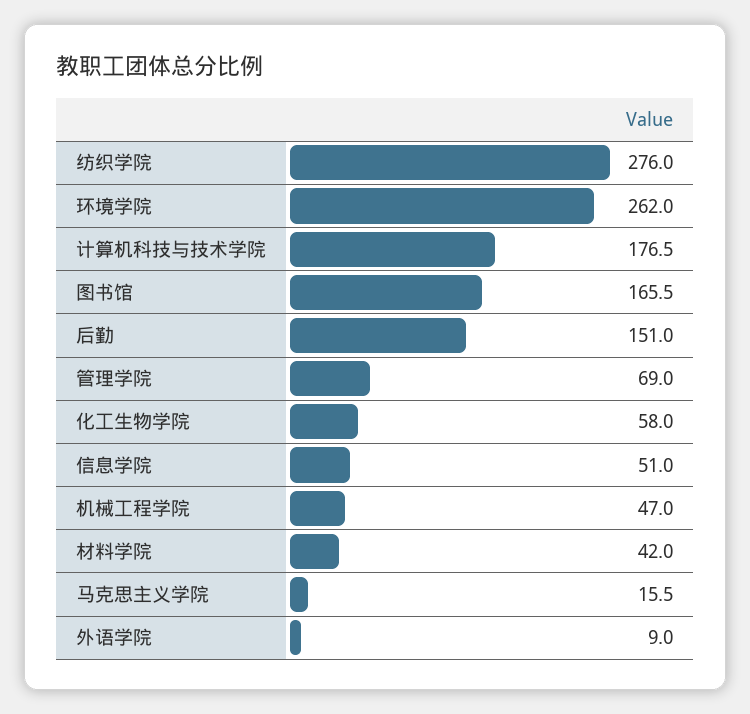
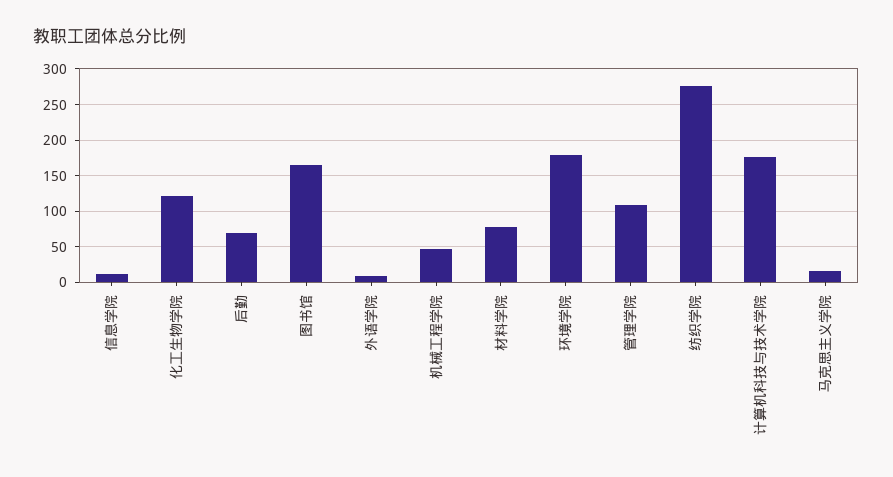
  {
    "纺织学院": 276,
-   "环境学院": 262,
+   "环境学院": 180,
    "计算机科技与技术学院": 176.5,
    "图书馆": 165.5,
-   "后勤": 151,
+   "后勤": 70,
-   "管理学院": 69,
+   "管理学院": 110,
-   "化工生物学院": 58,
+   "化工生物学院": 120,
-   "信息学院": 51,
+   "信息学院": 10,
    "机械工程学院": 47,
-   "材料学院": 42,
+   "材料学院": 80,
    "马克思主义学院": 15.5,
    "外语学院": 9
  }

